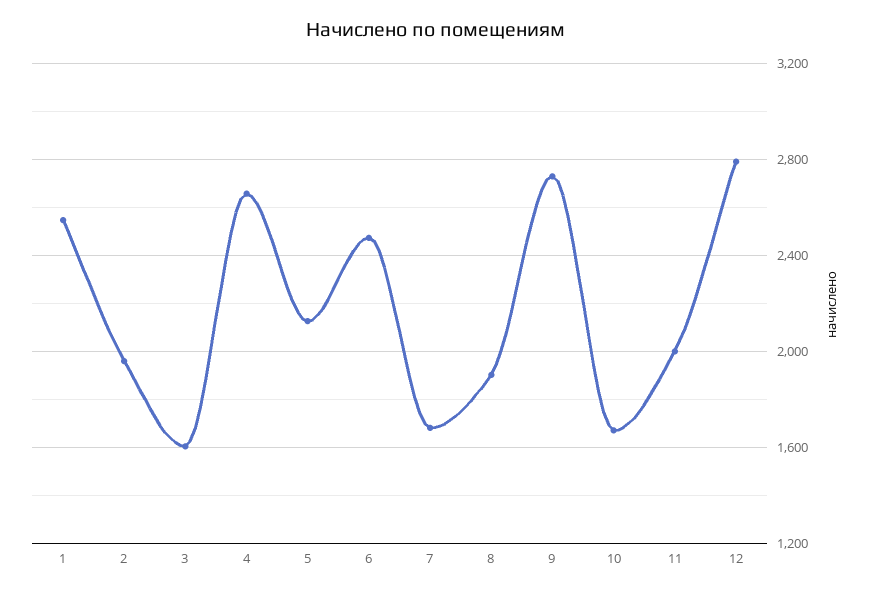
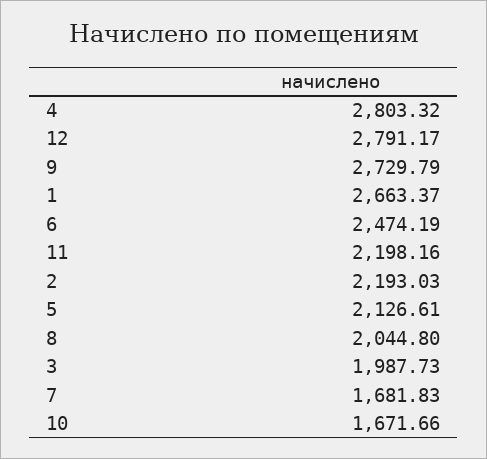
  {
-   "1": 2550,
+   "1": 2663.37,
-   "2": 1950,
+   "2": 2193.03,
-   "3": 1600,
+   "3": 1987.73,
-   "4": 2650,
+   "4": 2803.32,
    "5": 2126.61,
    "6": 2474.19,
    "7": 1681.83,
-   "8": 1900,
+   "8": 2044.8,
    "9": 2729.79,
    "10": 1671.66,
-   "11": 2000,
+   "11": 2198.16,
    "12": 2791.17
  }

